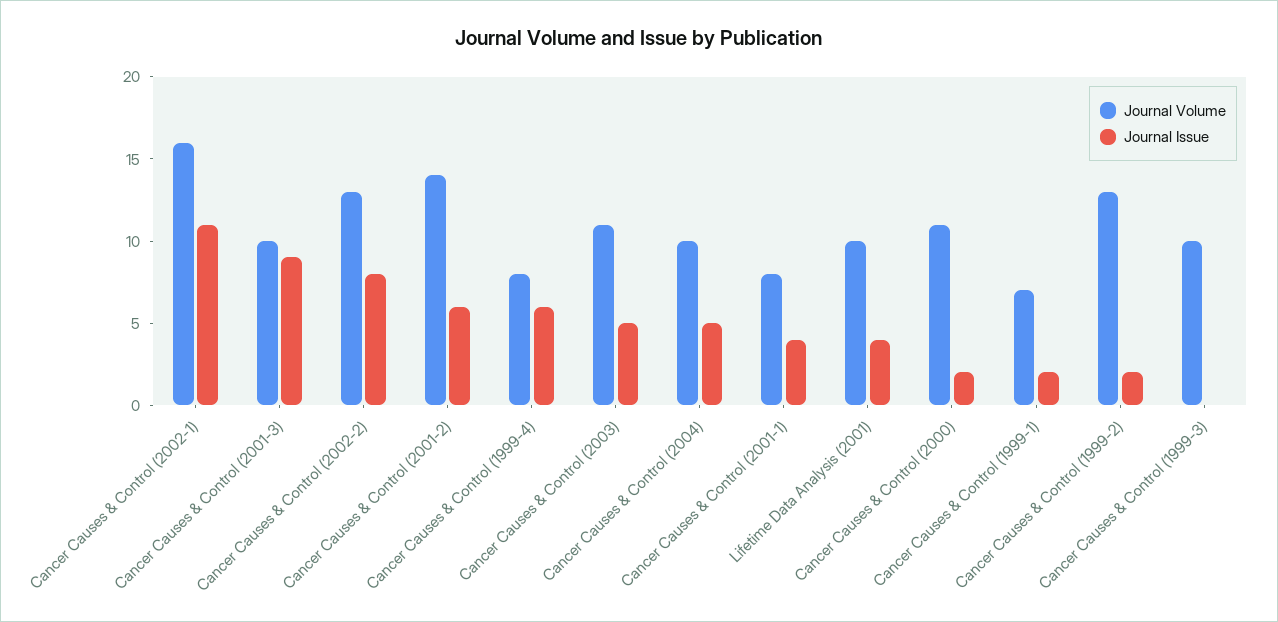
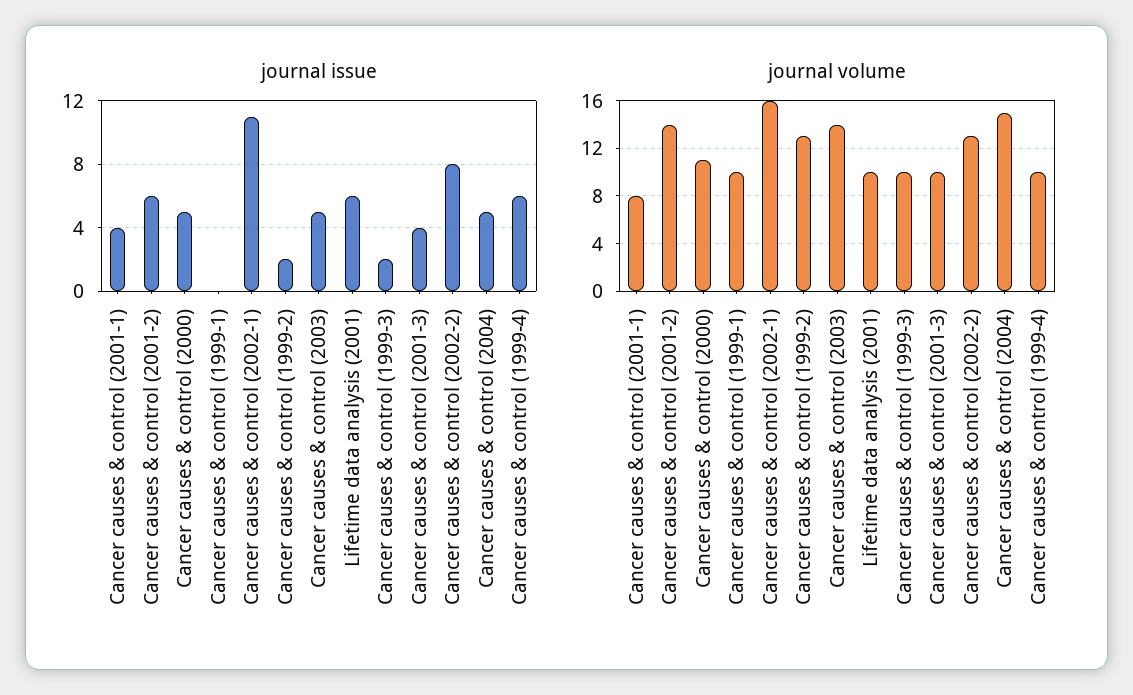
  {
    "Journal Volume": {
      "Cancer Causes & Control (2002-1)": 16,
      "Cancer Causes & Control (2001-3)": 10,
      "Cancer Causes & Control (2002-2)": 13,
      "Cancer Causes & Control (2001-2)": 14,
-     "Cancer Causes & Control (1999-4)": 8,
+     "Cancer Causes & Control (1999-4)": 10,
-     "Cancer Causes & Control (2003)": 11,
+     "Cancer Causes & Control (2003)": 14,
-     "Cancer Causes & Control (2004)": 10,
+     "Cancer Causes & Control (2004)": 15,
      "Cancer Causes & Control (2001-1)": 8,
      "Lifetime Data Analysis (2001)": 10,
      "Cancer Causes & Control (2000)": 11,
-     "Cancer Causes & Control (1999-1)": 7,
+     "Cancer Causes & Control (1999-1)": 10,
      "Cancer Causes & Control (1999-2)": 13,
      "Cancer Causes & Control (1999-3)": 10
    },
    "Journal Issue": {
      "Cancer Causes & Control (2002-1)": 11,
-     "Cancer Causes & Control (2001-3)": 9,
+     "Cancer Causes & Control (2001-3)": 4,
      "Cancer Causes & Control (2002-2)": 8,
      "Cancer Causes & Control (2001-2)": 6,
      "Cancer Causes & Control (1999-4)": 6,
      "Cancer Causes & Control (2003)": 5,
      "Cancer Causes & Control (2004)": 5,
      "Cancer Causes & Control (2001-1)": 4,
-     "Lifetime Data Analysis (2001)": 4,
+     "Lifetime Data Analysis (2001)": 6,
-     "Cancer Causes & Control (2000)": 2,
+     "Cancer Causes & Control (2000)": 5,
-     "Cancer Causes & Control (1999-1)": 2,
+     "Cancer Causes & Control (1999-1)": 0,
      "Cancer Causes & Control (1999-2)": 2,
-     "Cancer Causes & Control (1999-3)": 0
+     "Cancer Causes & Control (1999-3)": 2
    }
  }

